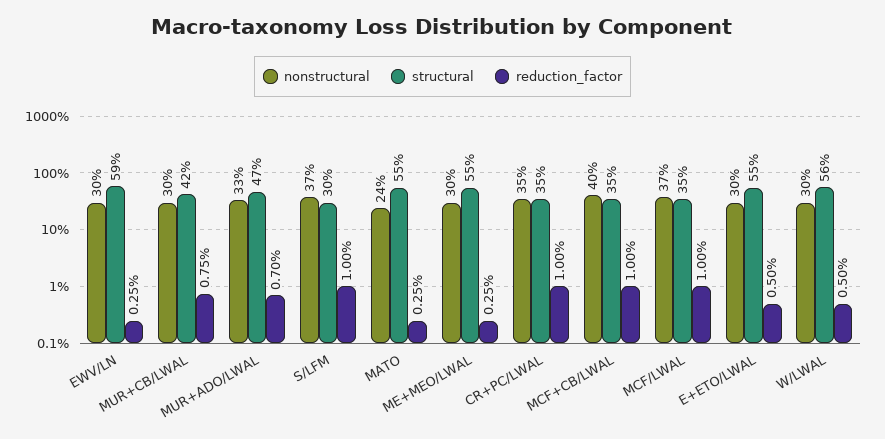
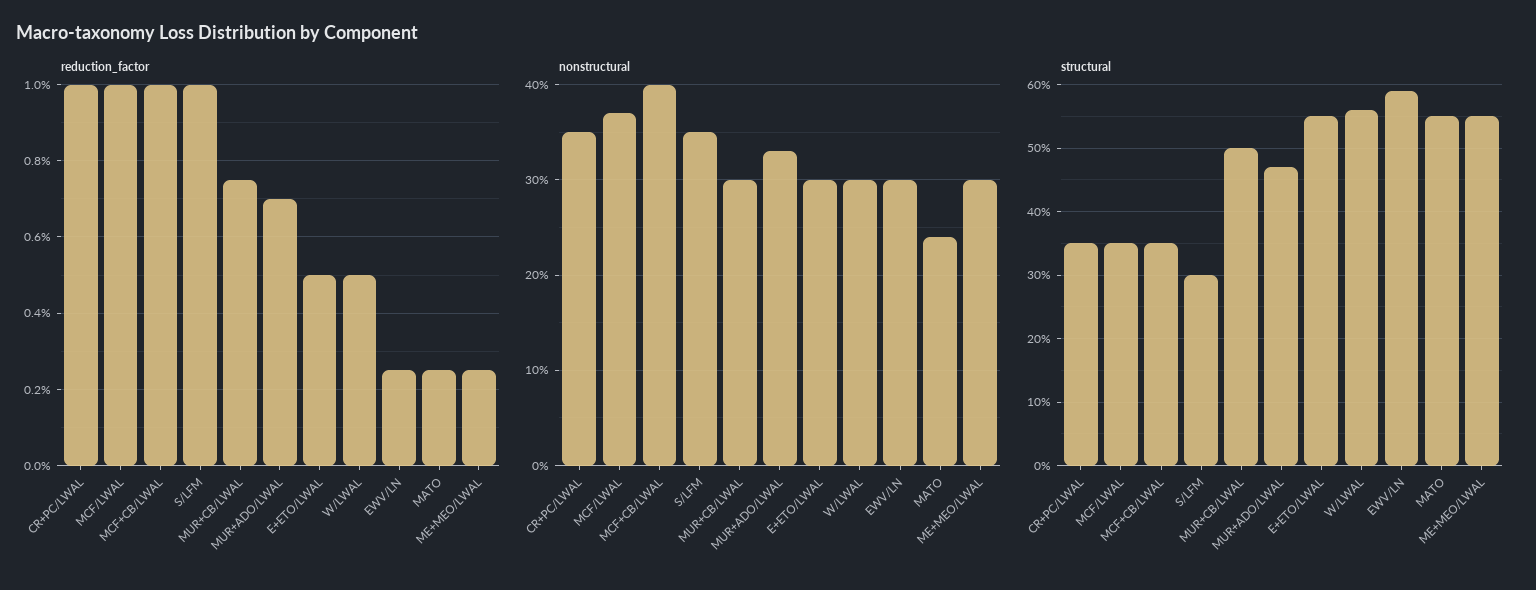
  {
    "nonstructural": {
      "EWV/LN": 30,
      "MUR+CB/LWAL": 30,
      "MUR+ADO/LWAL": 33,
-     "S/LFM": 37,
+     "S/LFM": 35,
      "MATO": 24,
      "ME+MEO/LWAL": 30,
      "CR+PC/LWAL": 35,
      "MCF+CB/LWAL": 40,
      "MCF/LWAL": 37,
      "E+ETO/LWAL": 30,
      "W/LWAL": 30
    },
    "structural": {
      "EWV/LN": 59,
-     "MUR+CB/LWAL": 42,
+     "MUR+CB/LWAL": 50,
      "MUR+ADO/LWAL": 47,
      "S/LFM": 30,
      "MATO": 55,
      "ME+MEO/LWAL": 55,
      "CR+PC/LWAL": 35,
      "MCF+CB/LWAL": 35,
      "MCF/LWAL": 35,
      "E+ETO/LWAL": 55,
      "W/LWAL": 56
    },
    "reduction_factor": {
      "EWV/LN": 0.25,
      "MUR+CB/LWAL": 0.75,
      "MUR+ADO/LWAL": 0.7,
      "S/LFM": 1,
      "MATO": 0.25,
      "ME+MEO/LWAL": 0.25,
      "CR+PC/LWAL": 1,
      "MCF+CB/LWAL": 1,
      "MCF/LWAL": 1,
      "E+ETO/LWAL": 0.5,
      "W/LWAL": 0.5
    }
  }

